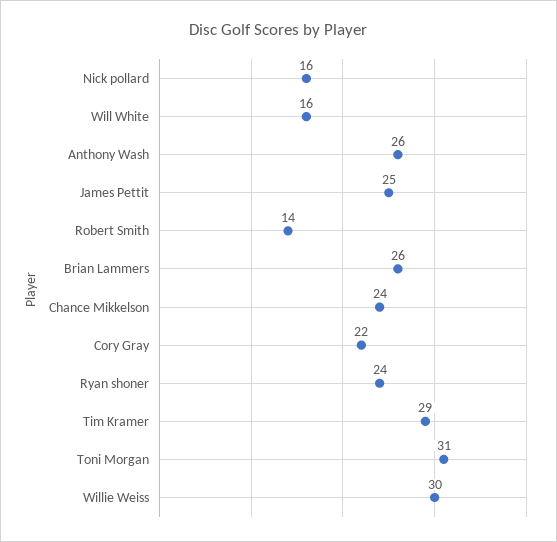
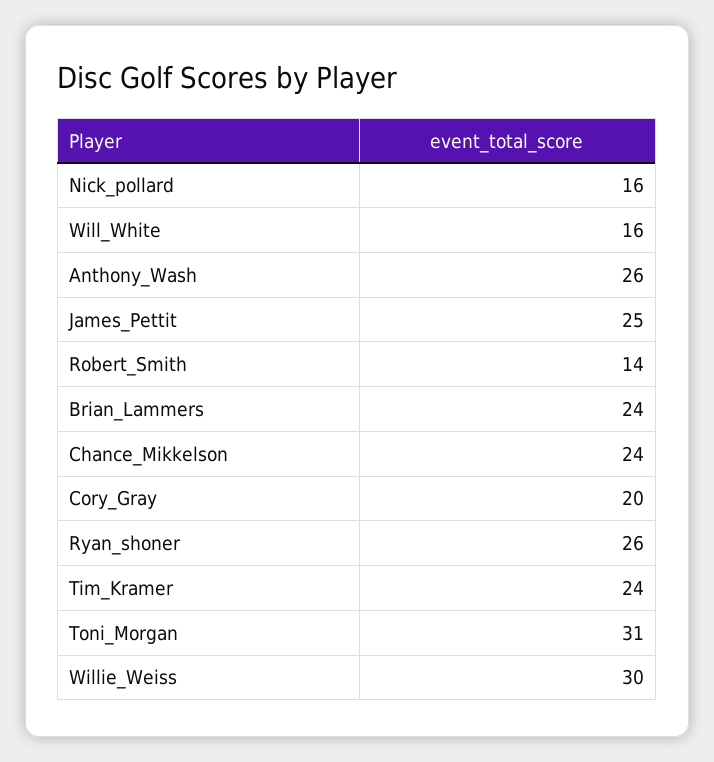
  {
    "Nick pollard": 16,
    "Will White": 16,
    "Anthony Wash": 26,
    "James Pettit": 25,
    "Robert Smith": 14,
-   "Brian Lammers": 26,
+   "Brian Lammers": 24,
    "Chance Mikkelson": 24,
-   "Cory Gray": 22,
+   "Cory Gray": 20,
-   "Ryan shoner": 24,
+   "Ryan shoner": 26,
-   "Tim Kramer": 29,
+   "Tim Kramer": 24,
    "Toni Morgan": 31,
    "Willie Weiss": 30
  }

